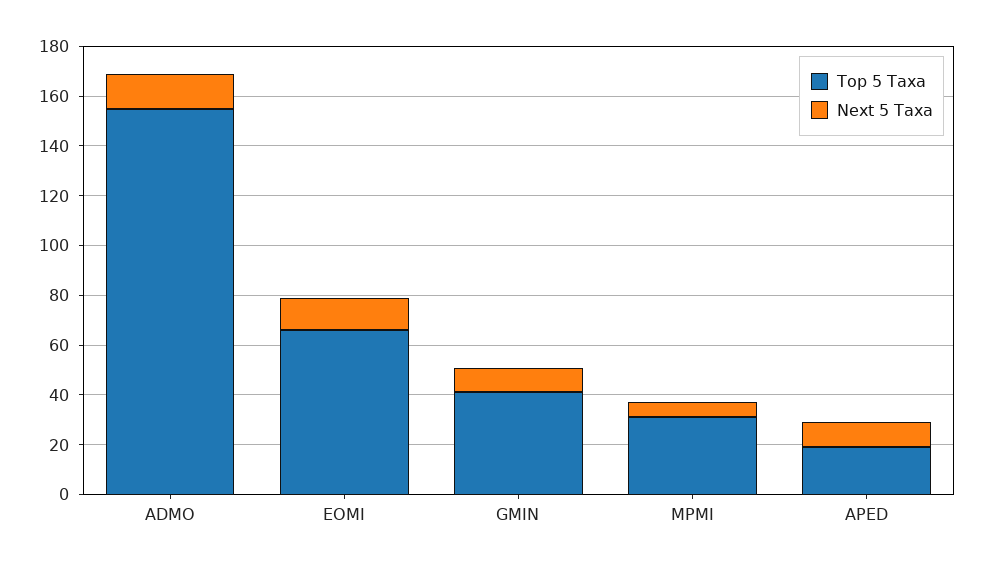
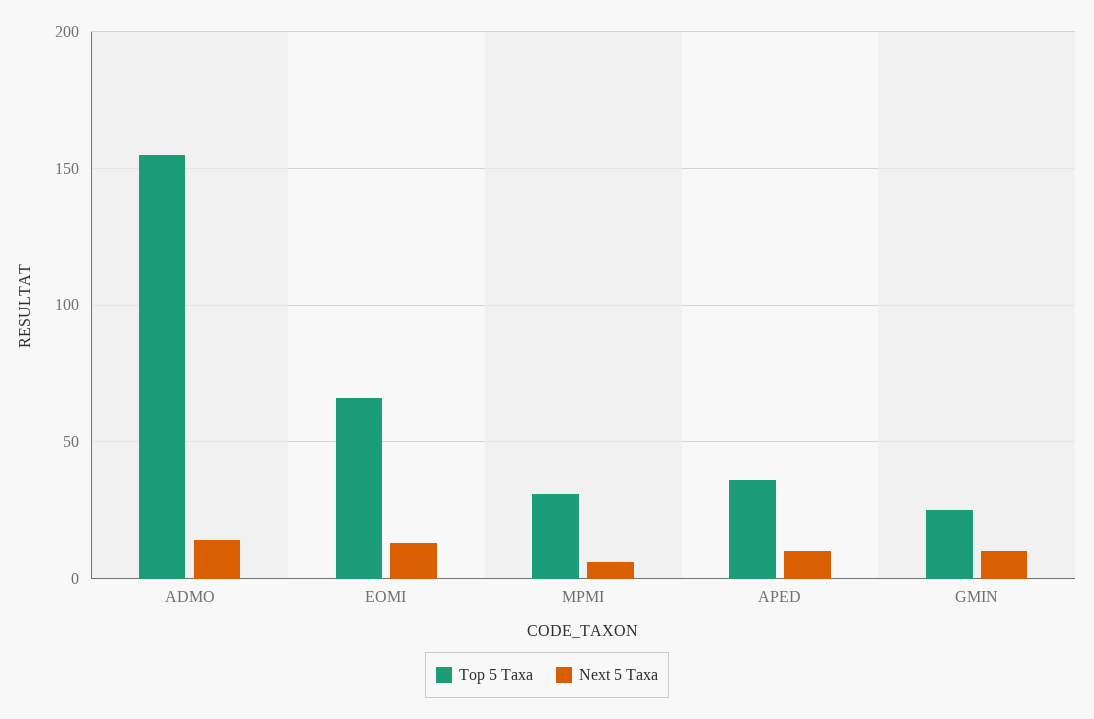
  {
    "Top 5 Taxa": {
      "ADMO": 155,
      "EOMI": 65,
-     "GMIN": 40,
+     "GMIN": 25,
      "MPMI": 30,
-     "APED": 20
+     "APED": 35
    },
    "Next 5 Taxa": {
      "ADMO": 15,
      "EOMI": 15,
      "GMIN": 10,
      "MPMI": 5,
      "APED": 10
    }
  }

